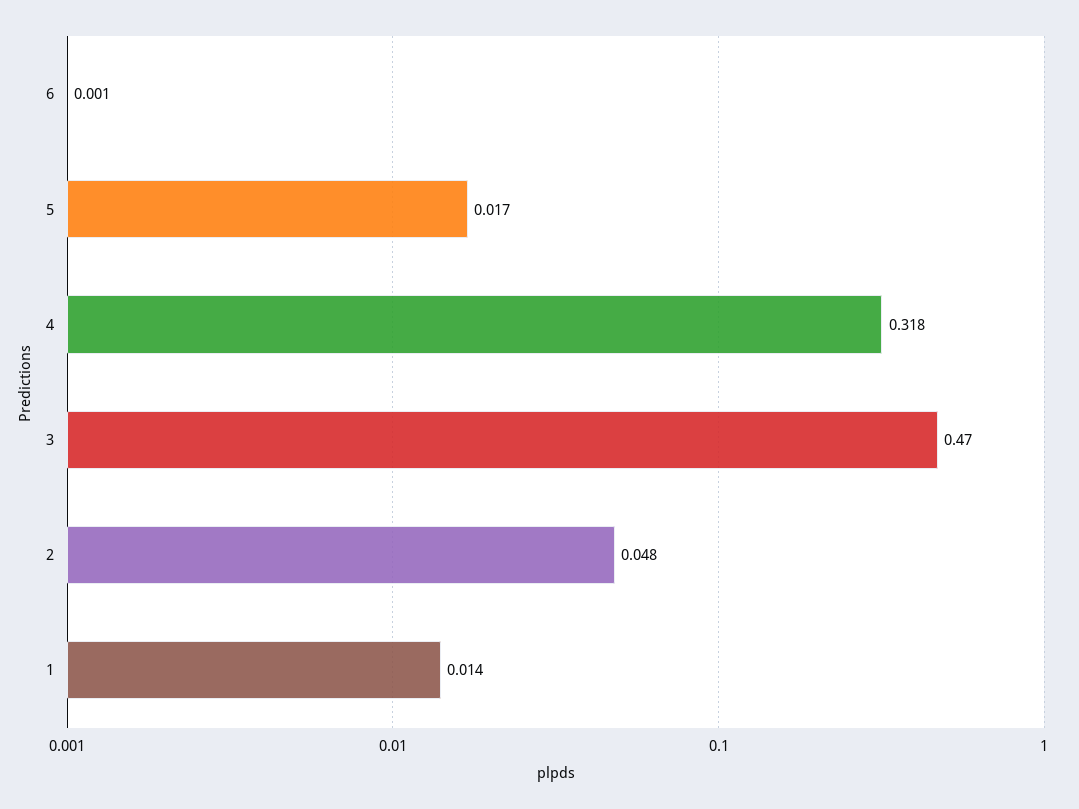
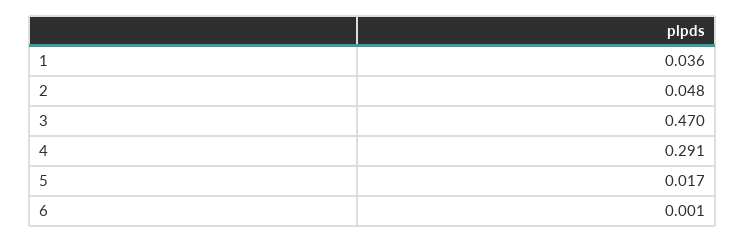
  {
    "6": 0.001,
    "5": 0.017,
-   "4": 0.318,
+   "4": 0.291,
    "3": 0.47,
    "2": 0.048,
-   "1": 0.014
+   "1": 0.036
  }

